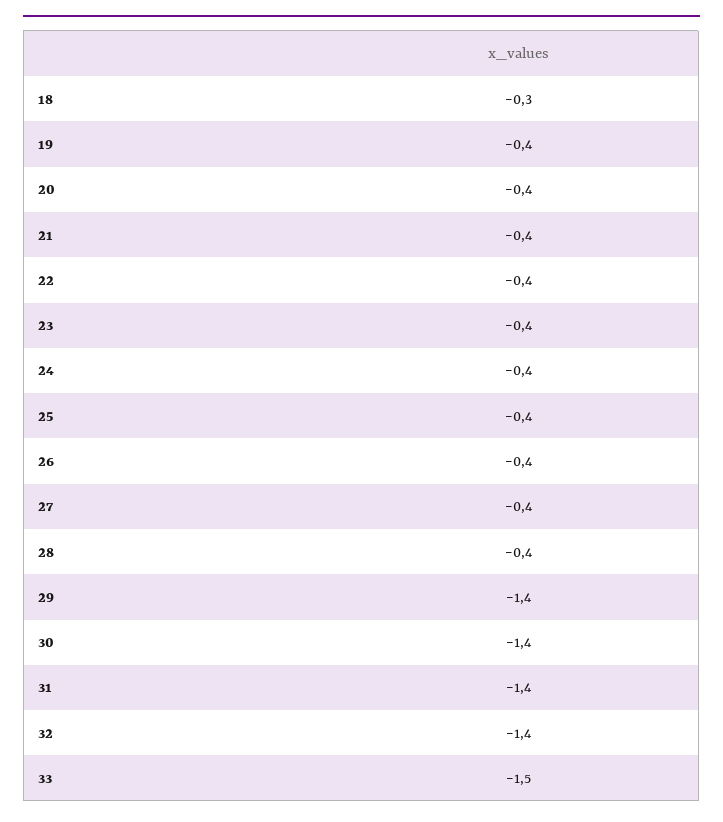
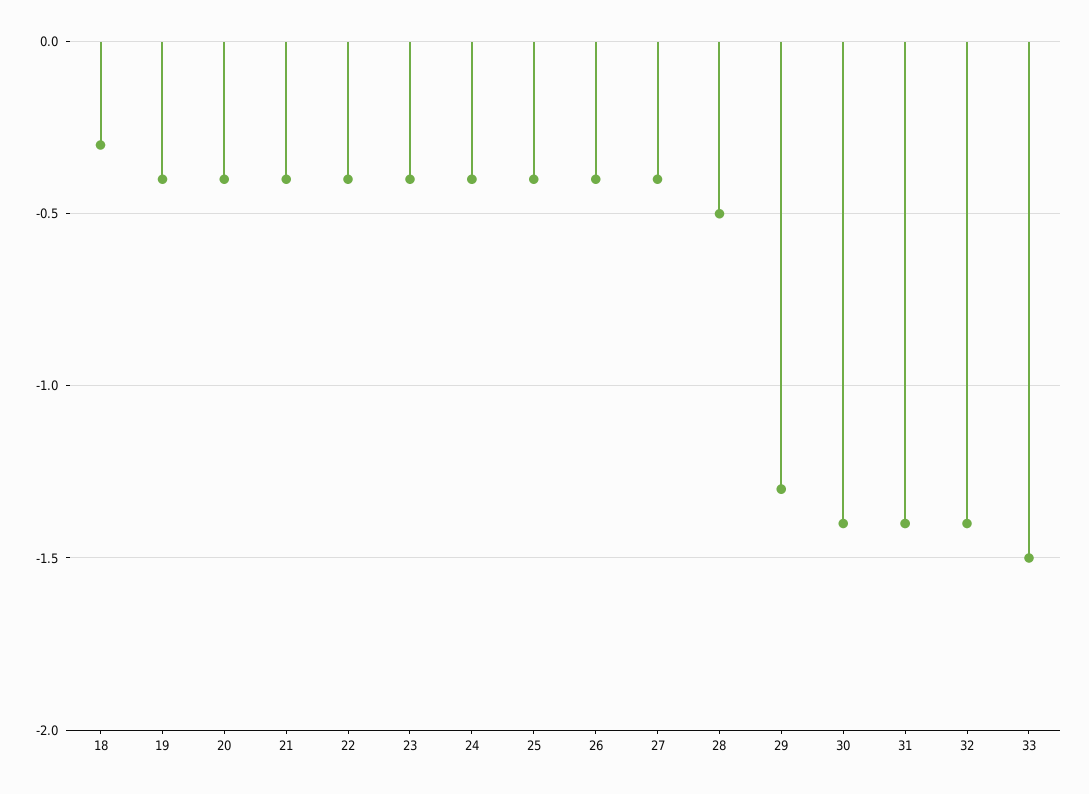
  {
    "18": -0.3,
    "19": -0.4,
    "20": -0.4,
    "21": -0.4,
    "22": -0.4,
    "23": -0.4,
    "24": -0.4,
    "25": -0.4,
    "26": -0.4,
    "27": -0.4,
-   "28": -0.4,
+   "28": -0.5,
-   "29": -1.4,
+   "29": -1.3,
    "30": -1.4,
    "31": -1.4,
    "32": -1.4,
    "33": -1.5
  }

